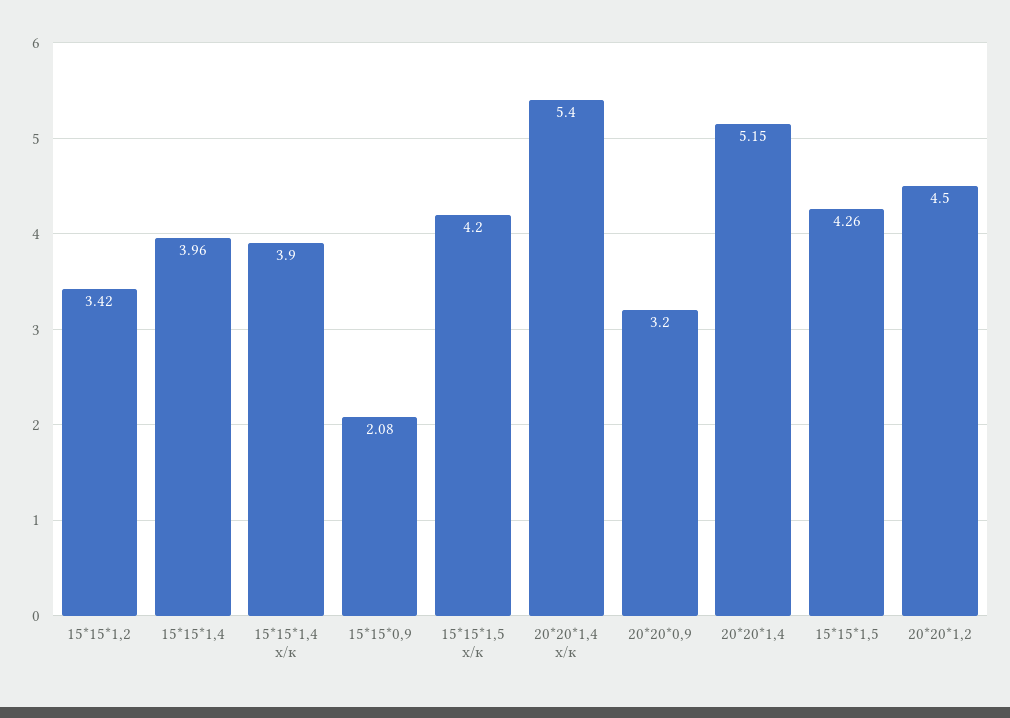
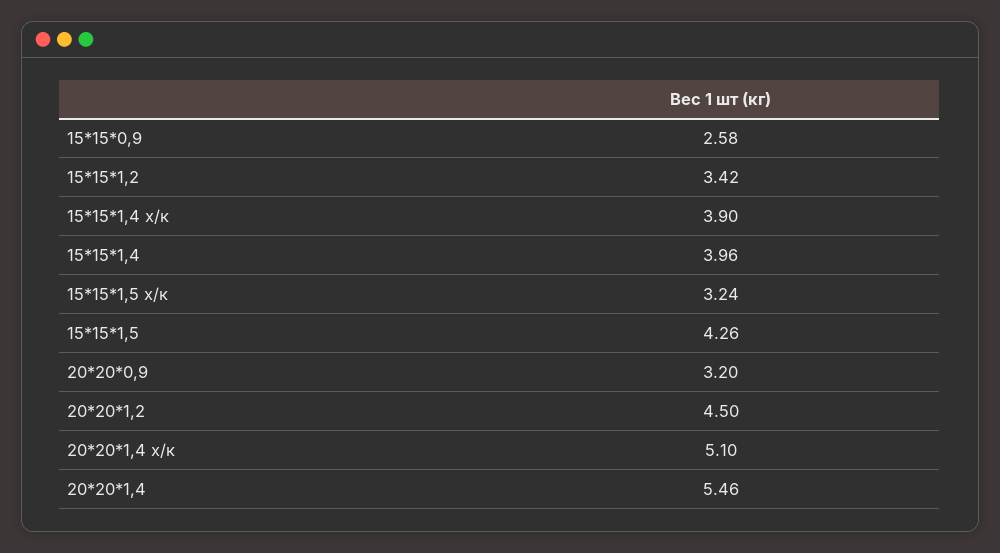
  {
    "15*15*1,2": 3.42,
    "15*15*1,4": 3.96,
    "15*15*1,4 х/к": 3.9,
-   "15*15*0,9": 2.08,
+   "15*15*0,9": 2.58,
-   "15*15*1,5 х/к": 4.2,
+   "15*15*1,5 х/к": 3.24,
-   "20*20*1,4 х/к": 5.4,
+   "20*20*1,4 х/к": 5.1,
    "20*20*0,9": 3.2,
-   "20*20*1,4": 5.15,
+   "20*20*1,4": 5.46,
    "15*15*1,5": 4.26,
    "20*20*1,2": 4.5
  }

